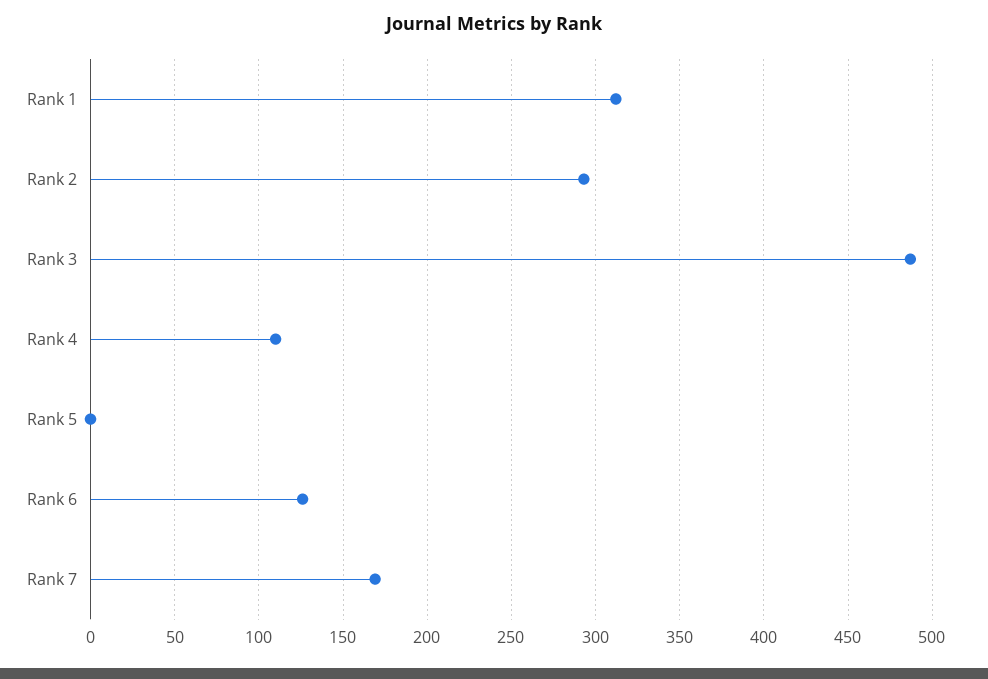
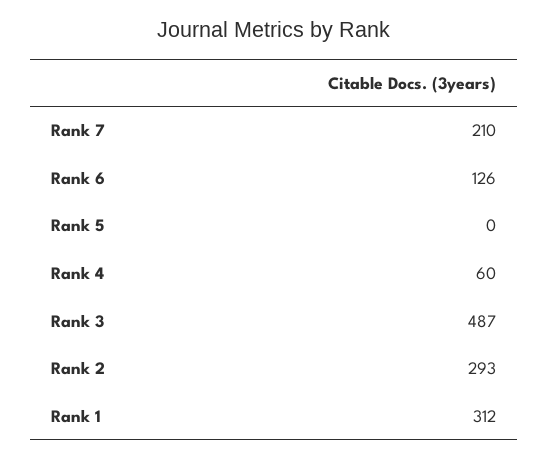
  {
    "Rank 1": 312,
    "Rank 2": 293,
    "Rank 3": 487,
-   "Rank 4": 110,
+   "Rank 4": 60,
    "Rank 5": 0,
    "Rank 6": 126,
-   "Rank 7": 170
+   "Rank 7": 210
  }

